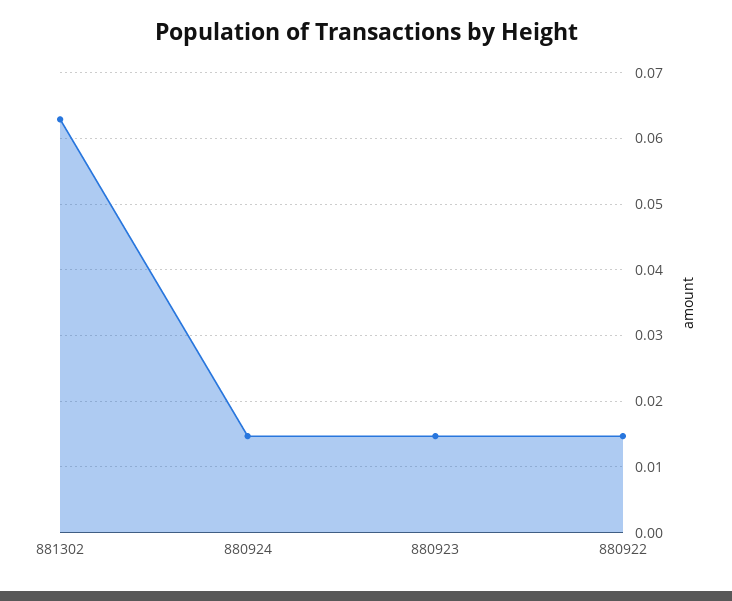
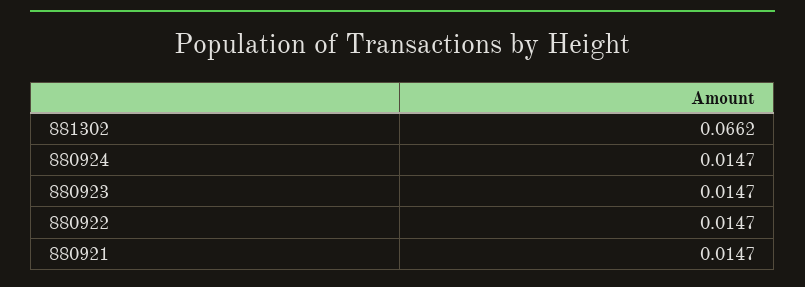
  {
-   "881302": 0.063,
+   "881302": 0.0662,
    "880924": 0.0147,
    "880923": 0.0147,
-   "880922": 0.0147
+   "880922": 0.0147,
+   "880921": 0.0147
  }

